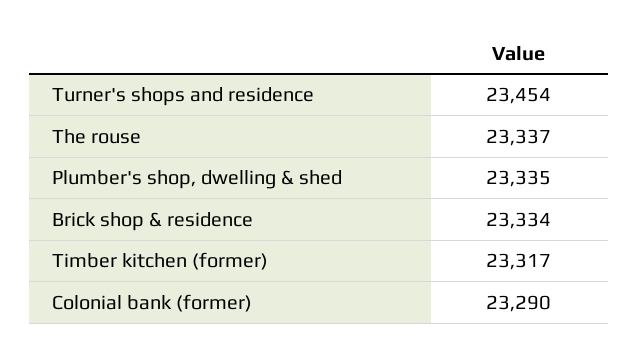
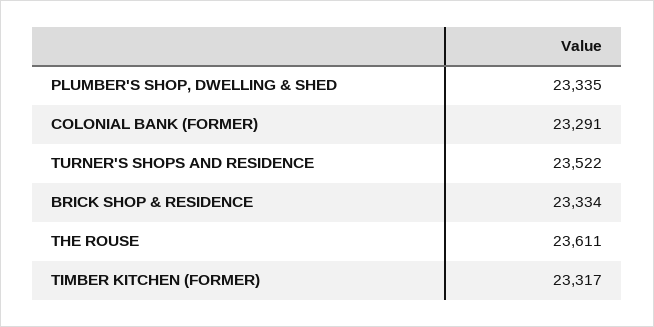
  {
-   "Turner's shops and residence": 23454,
+   "Turner's shops and residence": 23522,
-   "The rouse": 23337,
+   "The rouse": 23611,
    "Plumber's shop, dwelling & shed": 23335,
    "Brick shop & residence": 23334,
    "Timber kitchen (former)": 23317,
-   "Colonial bank (former)": 23290
+   "Colonial bank (former)": 23291
  }

